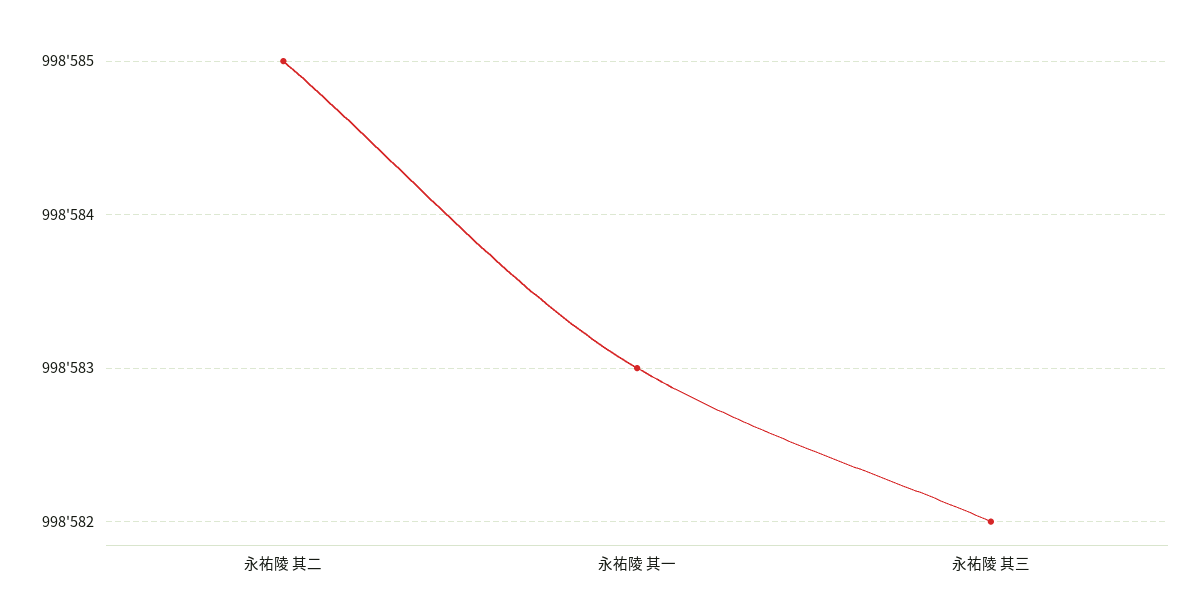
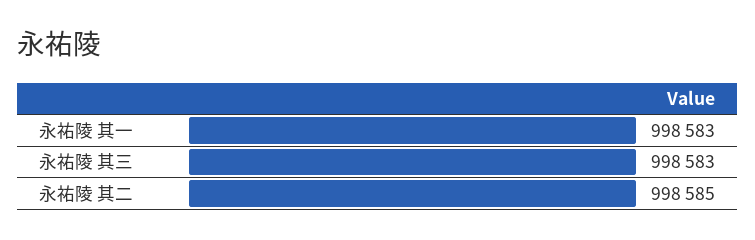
  {
    "永祐陵 其二": 998585,
    "永祐陵 其一": 998583,
-   "永祐陵 其三": 998582
+   "永祐陵 其三": 998583
  }

